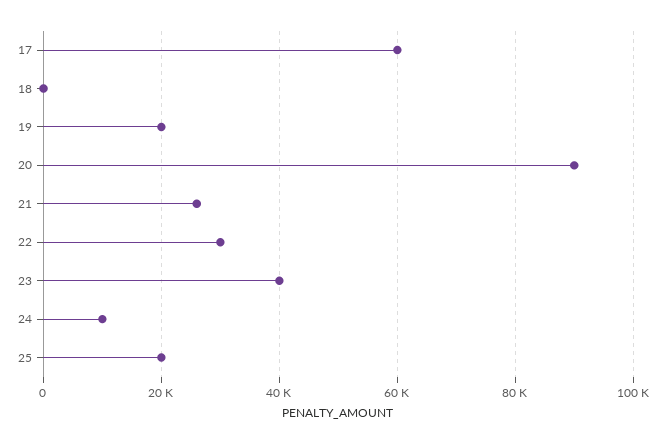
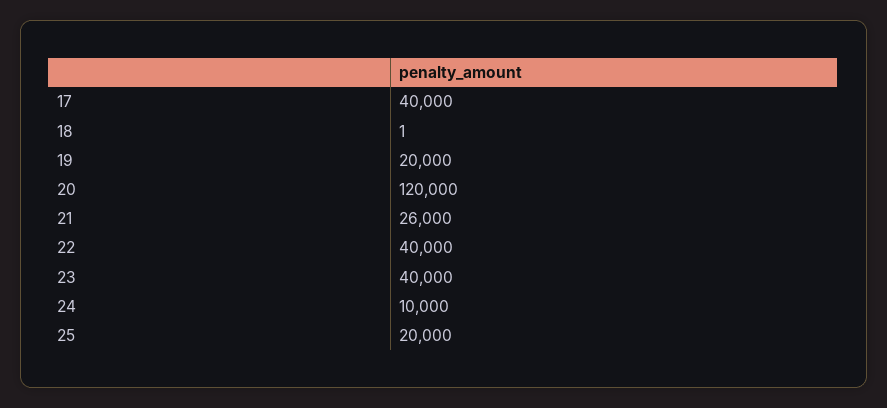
  {
-   "17": 60000,
+   "17": 40000,
    "18": 1,
    "19": 20000,
-   "20": 90000,
+   "20": 120000,
    "21": 26000,
-   "22": 30000,
+   "22": 40000,
    "23": 40000,
    "24": 10000,
    "25": 20000
  }

